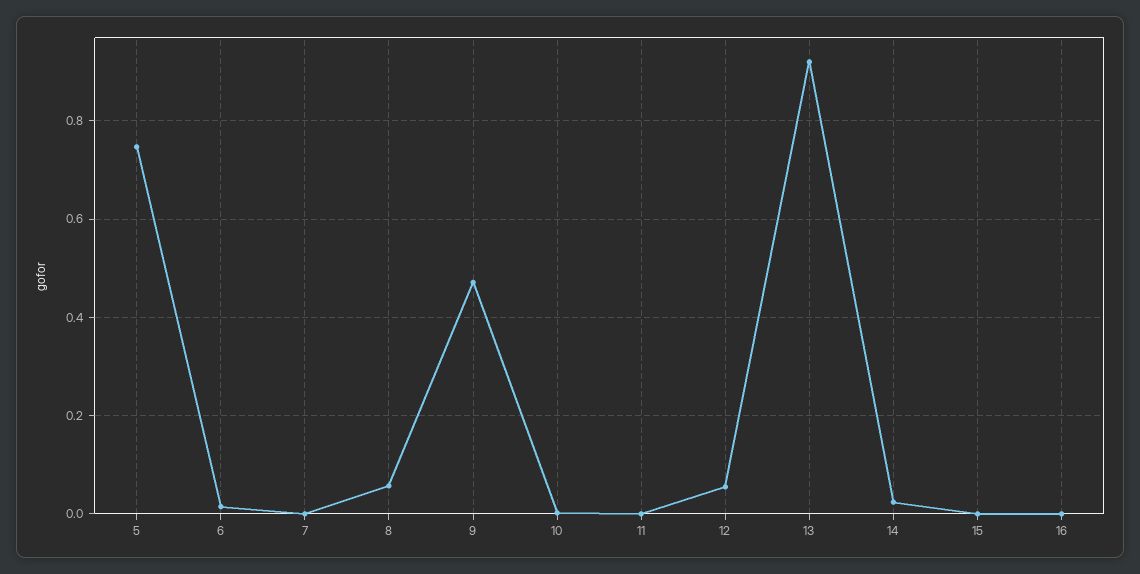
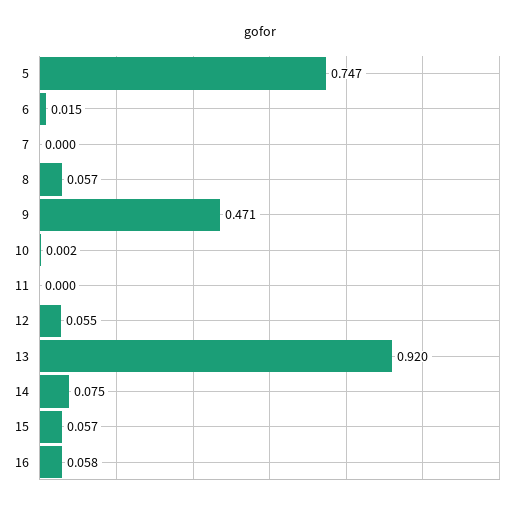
  {
    "5": 0.747,
    "6": 0.015,
    "7": 0,
    "8": 0.057,
    "9": 0.471,
    "10": 0.002,
    "11": 0,
    "12": 0.055,
    "13": 0.92,
-   "14": 0.02,
+   "14": 0.075,
-   "15": 0,
+   "15": 0.057,
-   "16": 0
+   "16": 0.058
  }

